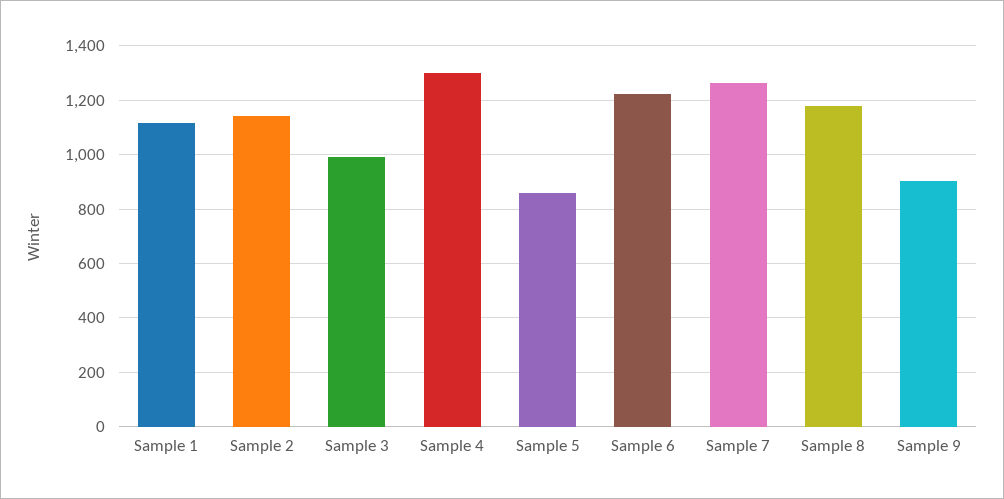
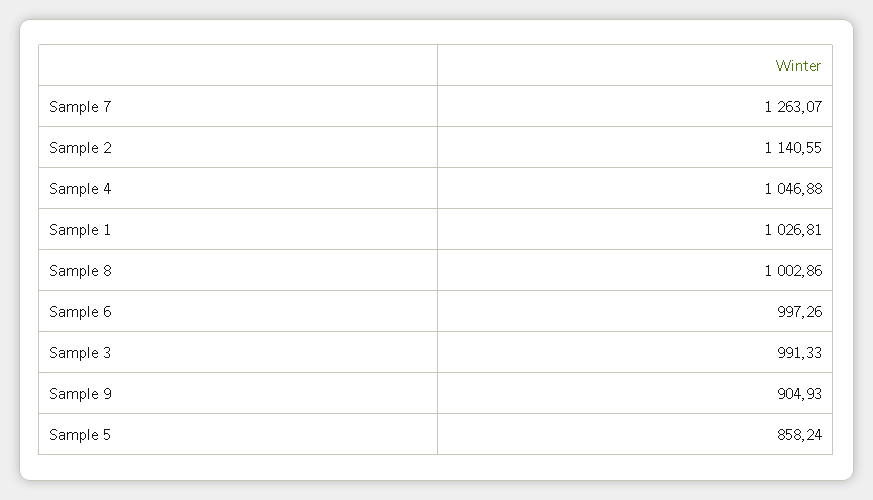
  {
-   "Sample 1": 1125,
+   "Sample 1": 1026.81,
    "Sample 2": 1140.55,
    "Sample 3": 991.33,
-   "Sample 4": 1300,
+   "Sample 4": 1046.88,
    "Sample 5": 858.24,
-   "Sample 6": 1225,
+   "Sample 6": 997.26,
    "Sample 7": 1263.07,
-   "Sample 8": 1175,
+   "Sample 8": 1002.86,
    "Sample 9": 904.93
  }

